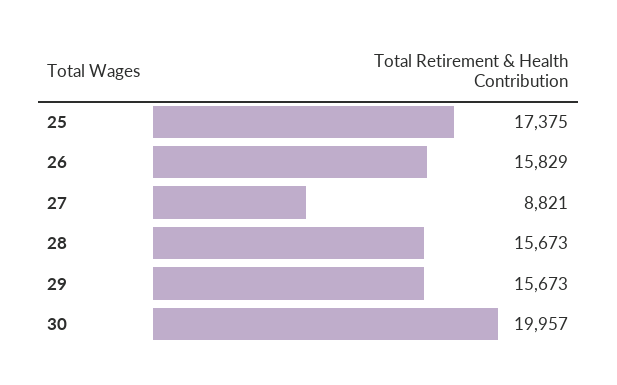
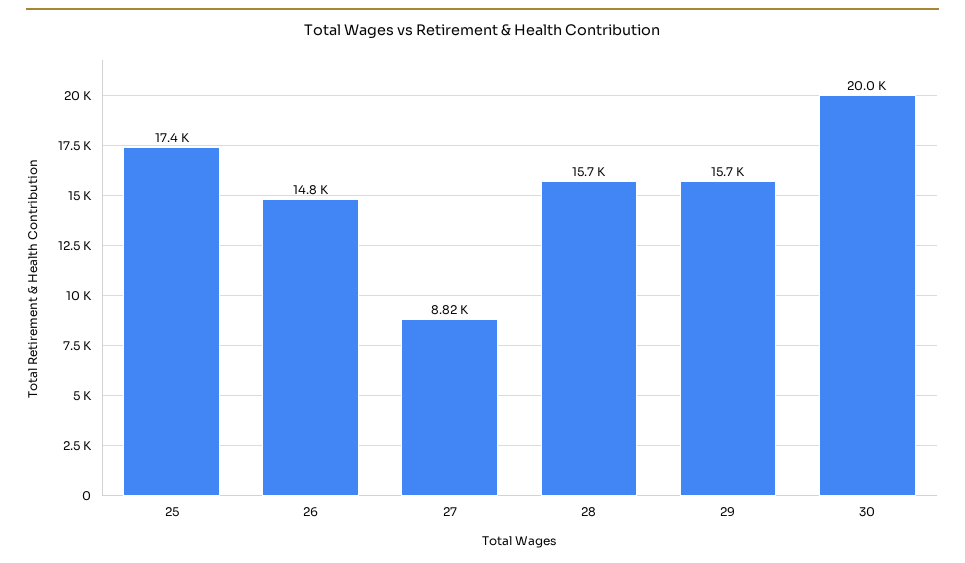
  {
    "25": 17375,
-   "26": 15829,
+   "26": 14800,
    "27": 8821,
    "28": 15673,
    "29": 15673,
    "30": 19957
  }

